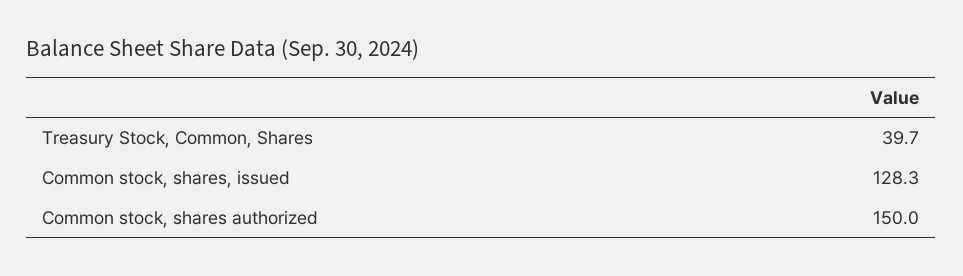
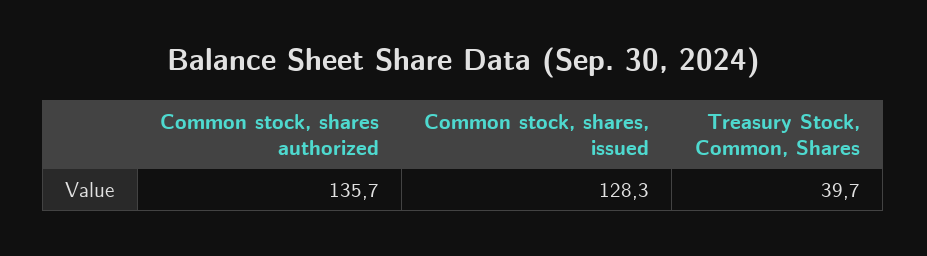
  {
    "Treasury Stock, Common, Shares": 39.7,
    "Common stock, shares, issued": 128.3,
-   "Common stock, shares authorized": 150
+   "Common stock, shares authorized": 135.7
  }

